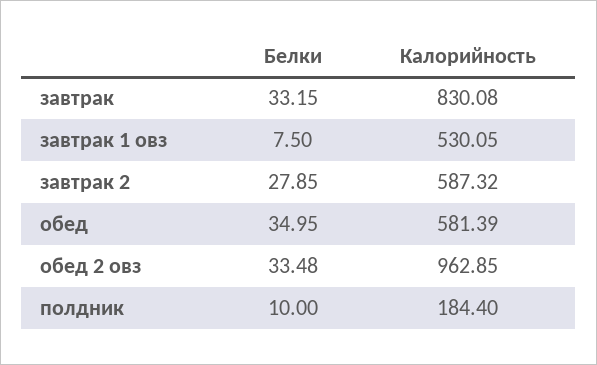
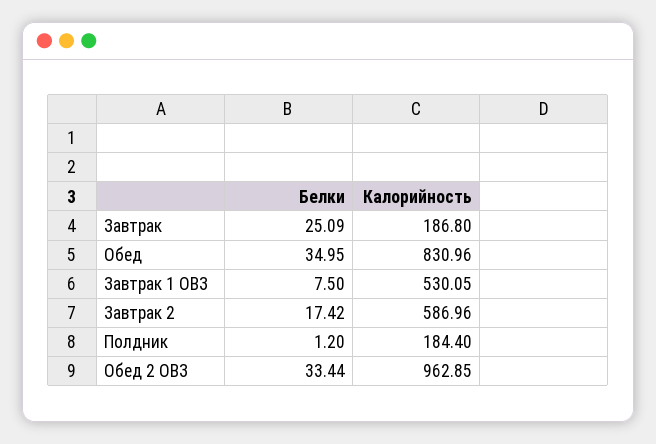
  {
    "Белки": {
-     "завтрак": 33.15,
+     "завтрак": 25.09,
      "завтрак 1 овз": 7.5,
-     "завтрак 2": 27.85,
+     "завтрак 2": 17.42,
      "обед": 34.95,
-     "обед 2 овз": 33.48,
+     "обед 2 овз": 33.44,
-     "полдник": 10
+     "полдник": 1.2
    },
    "Калорийность": {
-     "завтрак": 830.08,
+     "завтрак": 186.8,
      "завтрак 1 овз": 530.05,
-     "завтрак 2": 587.32,
+     "завтрак 2": 586.96,
-     "обед": 581.39,
+     "обед": 830.96,
      "обед 2 овз": 962.85,
      "полдник": 184.4
    }
  }

